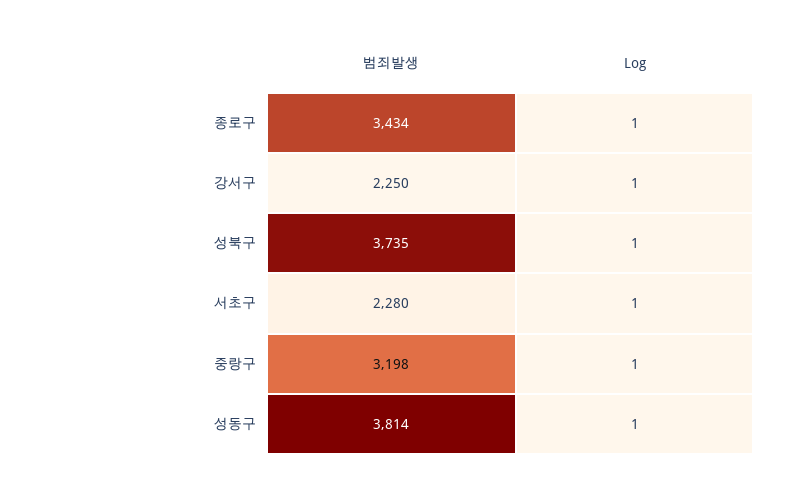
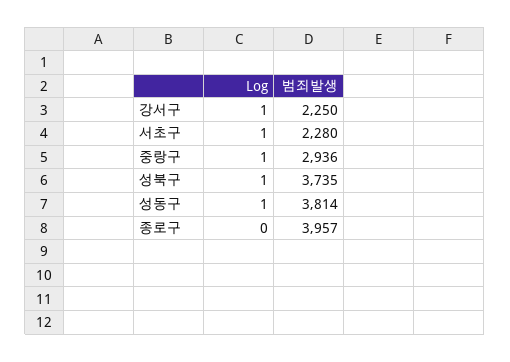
  {
    "범죄발생": {
-     "종로구": 3434,
+     "종로구": 3957,
      "강서구": 2250,
      "성북구": 3735,
      "서초구": 2280,
-     "중랑구": 3198,
+     "중랑구": 2936,
      "성동구": 3814
    },
    "Log": {
-     "종로구": 1,
+     "종로구": 0,
      "강서구": 1,
      "성북구": 1,
      "서초구": 1,
      "중랑구": 1,
      "성동구": 1
    }
  }

